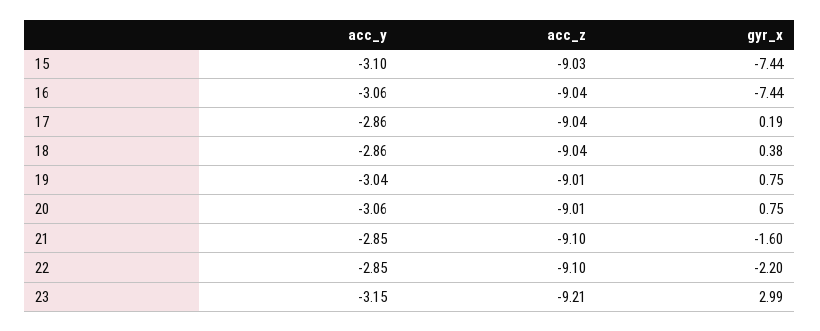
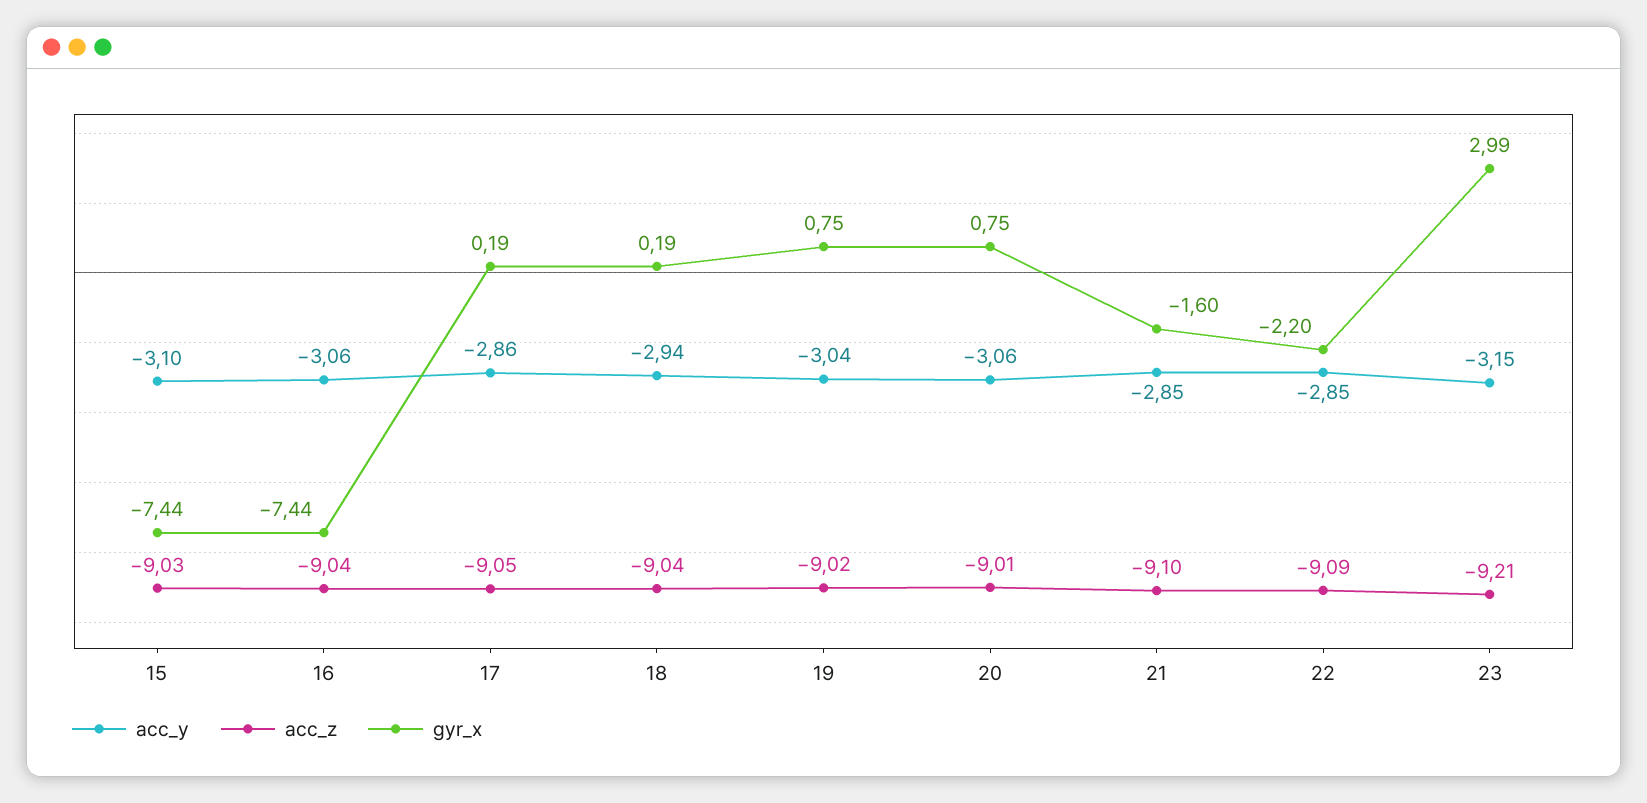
  {
    "acc_y": {
      "15": -3.1,
      "16": -3.06,
      "17": -2.86,
-     "18": -2.86,
+     "18": -2.94,
      "19": -3.04,
      "20": -3.06,
      "21": -2.85,
      "22": -2.85,
      "23": -3.15
    },
    "acc_z": {
      "15": -9.03,
      "16": -9.04,
-     "17": -9.04,
+     "17": -9.05,
      "18": -9.04,
-     "19": -9.01,
+     "19": -9.02,
      "20": -9.01,
      "21": -9.1,
-     "22": -9.1,
+     "22": -9.09,
      "23": -9.21
    },
    "gyr_x": {
      "15": -7.44,
      "16": -7.44,
      "17": 0.19,
-     "18": 0.38,
+     "18": 0.19,
      "19": 0.75,
      "20": 0.75,
      "21": -1.6,
      "22": -2.2,
      "23": 2.99
    }
  }

